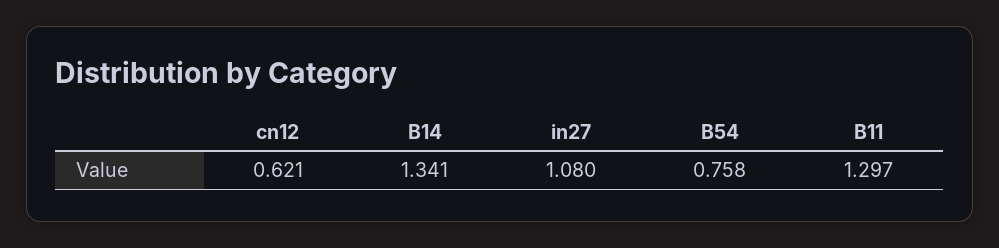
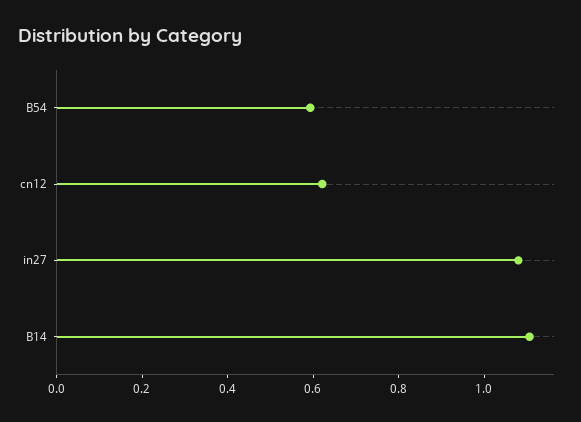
  {
    "cn12": 0.621,
-   "B14": 1.341,
+   "B14": 1.1,
    "in27": 1.08,
-   "B54": 0.758,
+   "B54": 0.6
-   "B11": 1.297
  }

